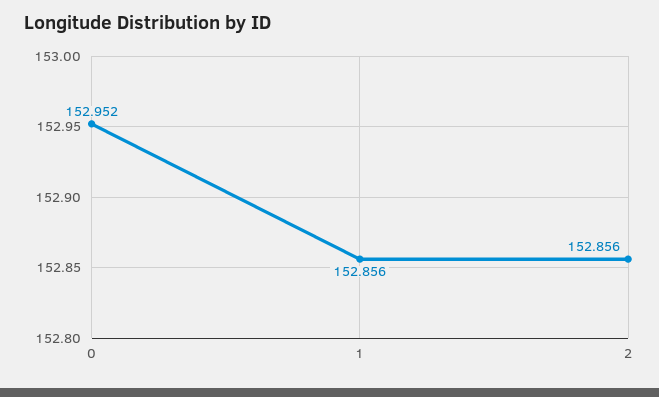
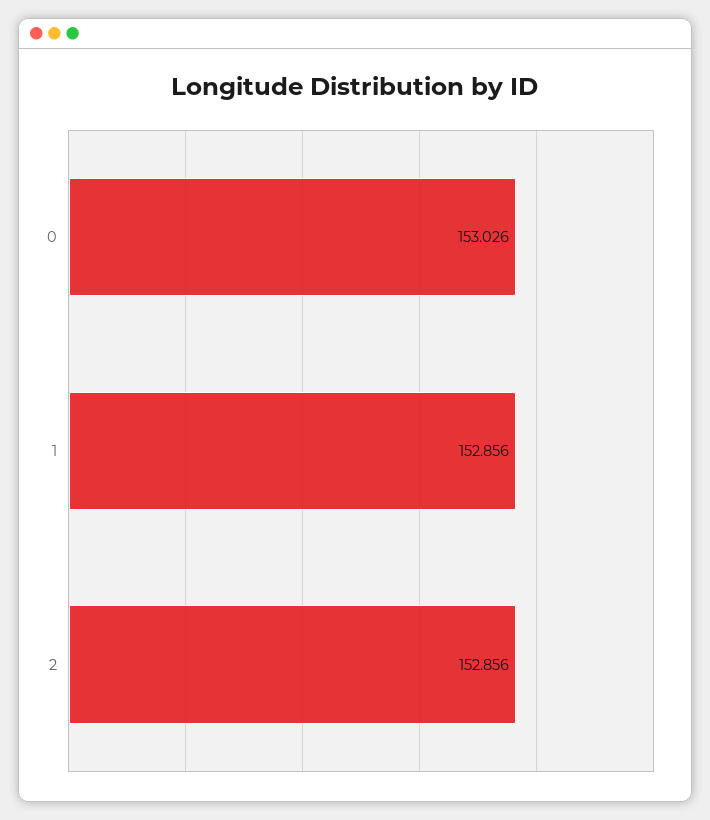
  {
-   "0": 152.952,
+   "0": 153.026,
    "1": 152.856,
    "2": 152.856
  }

